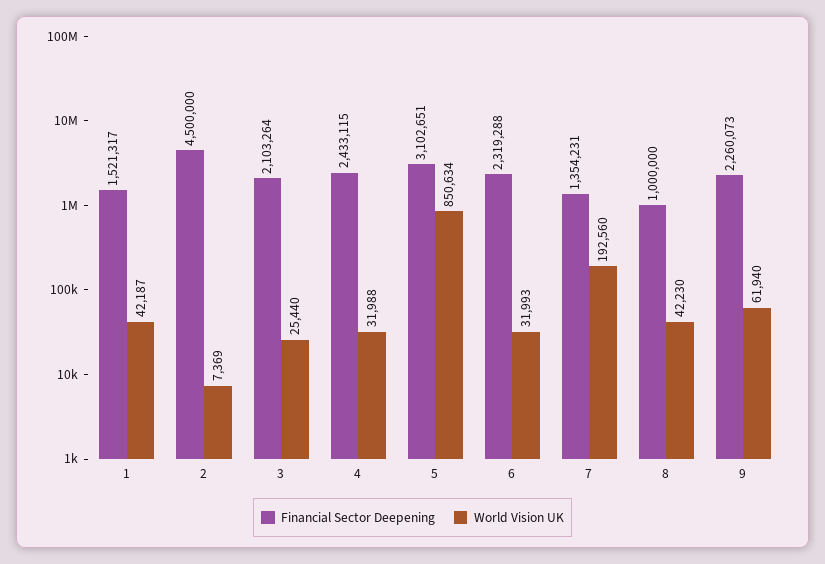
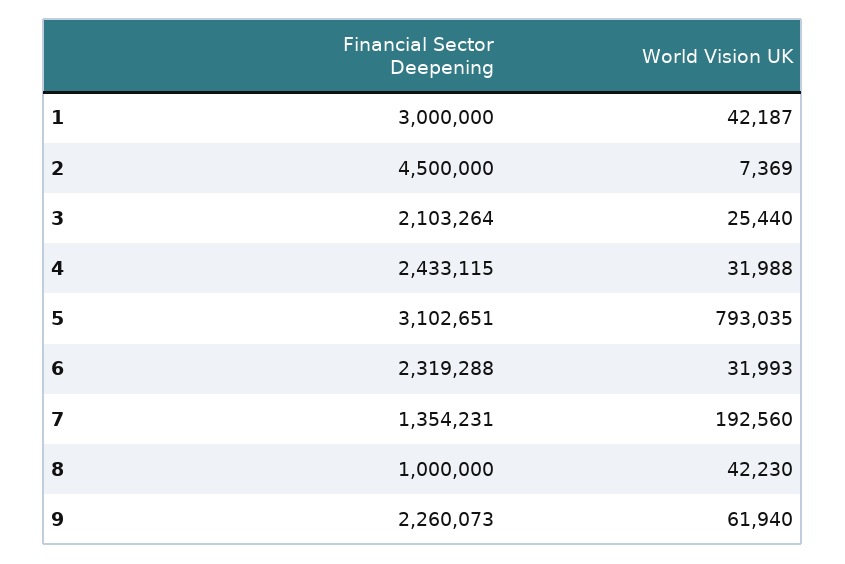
  {
    "Financial Sector Deepening": {
-     "1": 1521317,
+     "1": 3000000,
      "2": 4500000,
      "3": 2103264,
      "4": 2433115,
      "5": 3102651,
      "6": 2319288,
      "7": 1354231,
      "8": 1000000,
      "9": 2260073
    },
    "World Vision UK": {
      "1": 42187,
      "2": 7369,
      "3": 25440,
      "4": 31988,
-     "5": 850634,
+     "5": 793035,
      "6": 31993,
      "7": 192560,
      "8": 42230,
      "9": 61940
    }
  }

